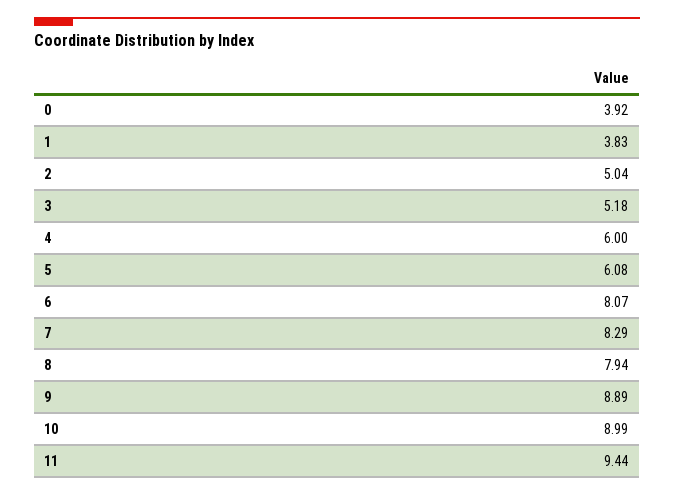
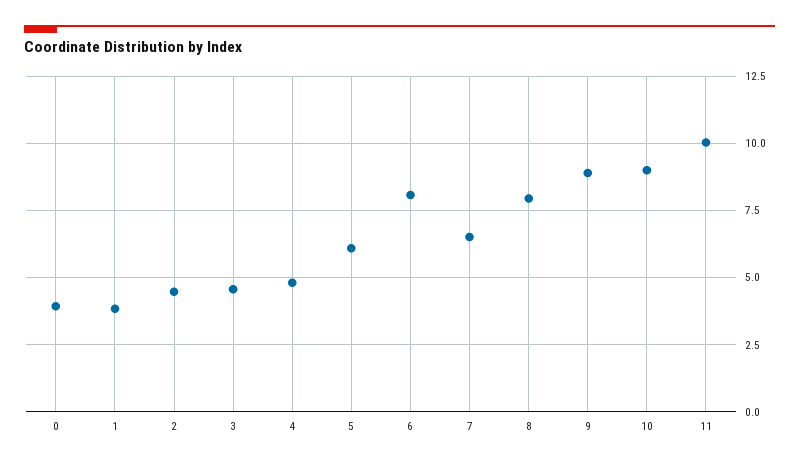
  {
    "0": 3.92,
    "1": 3.83,
-   "2": 5.04,
+   "2": 4.5,
-   "3": 5.18,
+   "3": 4.5,
-   "4": 6,
+   "4": 4.75,
    "5": 6.08,
    "6": 8.07,
-   "7": 8.29,
+   "7": 6.5,
    "8": 7.94,
    "9": 8.89,
    "10": 8.99,
-   "11": 9.44
+   "11": 10
  }

